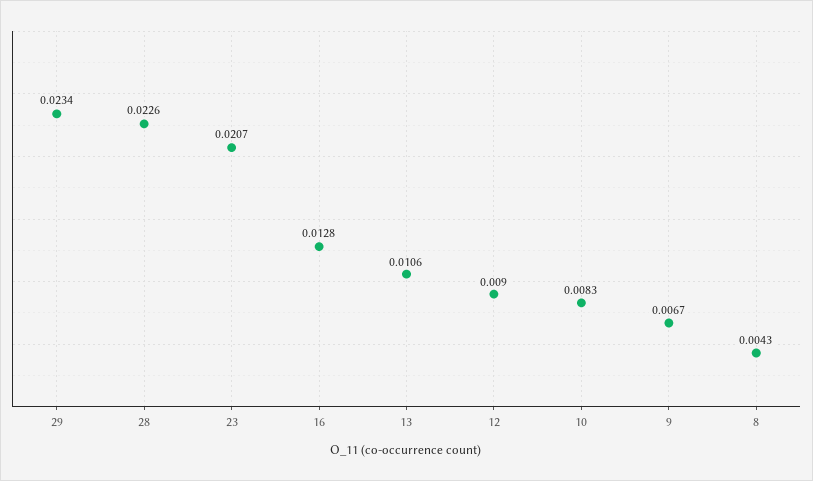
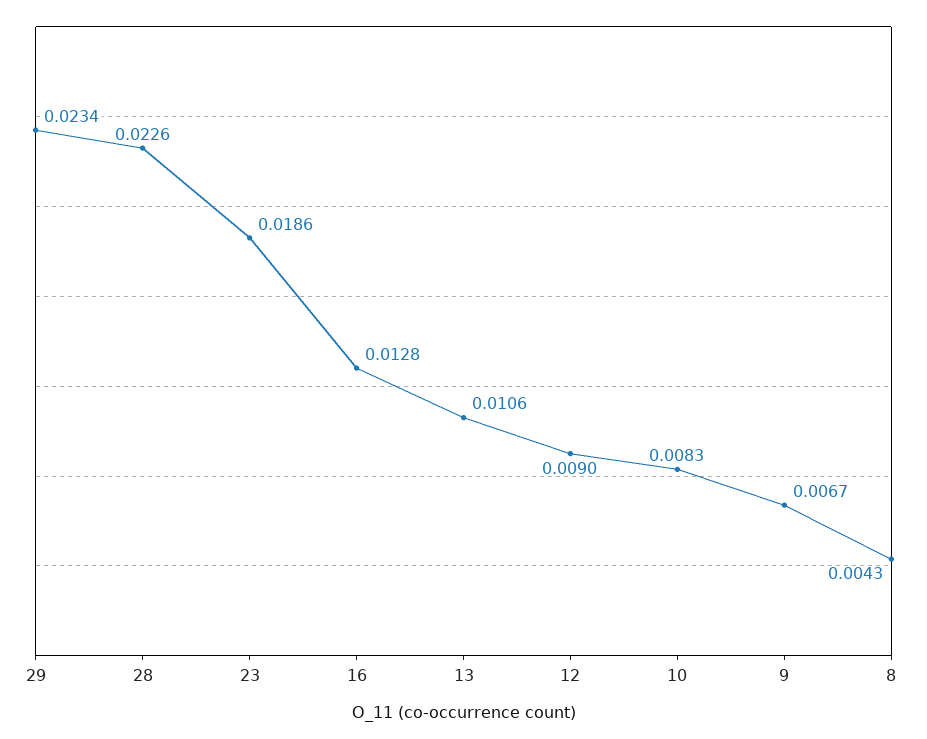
  {
    "29": 0.0234,
    "28": 0.0226,
-   "23": 0.0207,
+   "23": 0.0186,
    "16": 0.0128,
    "13": 0.0106,
    "12": 0.009,
    "10": 0.0083,
    "9": 0.0067,
    "8": 0.0043
  }

